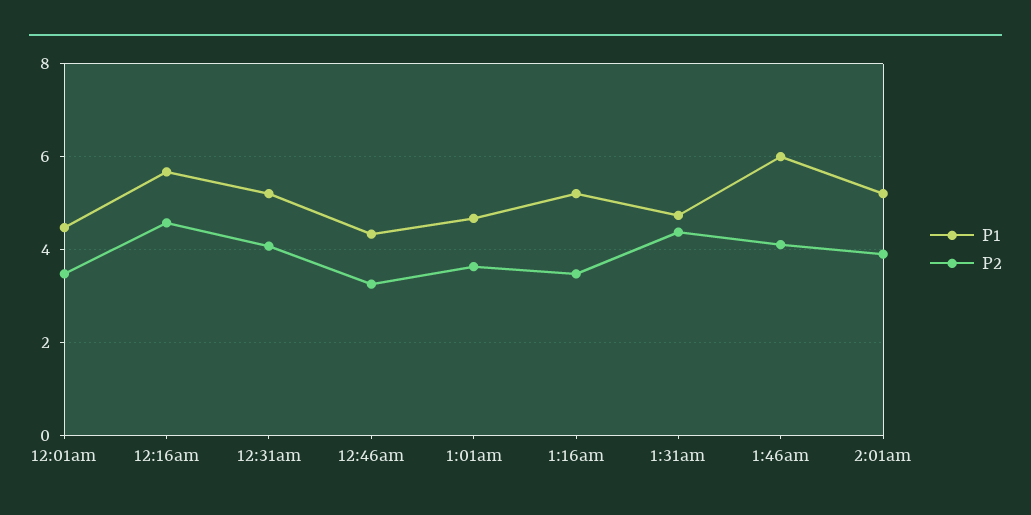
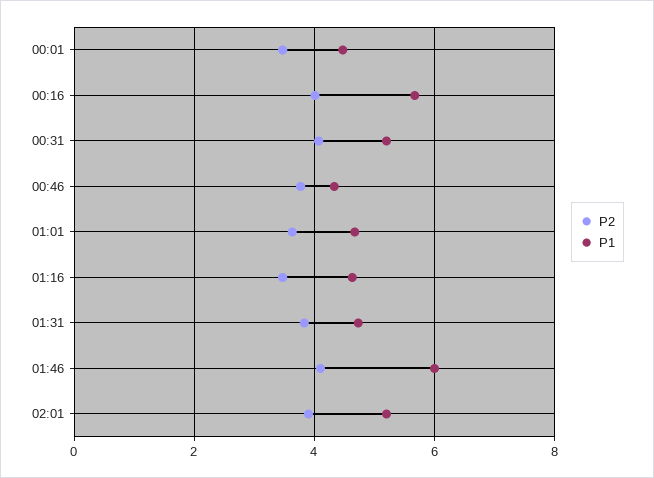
  {
    "P1": {
      "12:01am": 4.4,
      "12:16am": 5.6,
      "12:31am": 5.2,
      "12:46am": 4.4,
      "1:01am": 4.6,
-     "1:16am": 5.2,
+     "1:16am": 4.6,
      "1:31am": 4.8,
      "1:46am": 6,
      "2:01am": 5.2
    },
    "P2": {
      "12:01am": 3.4,
-     "12:16am": 4.6,
+     "12:16am": 4,
      "12:31am": 4,
-     "12:46am": 3.2,
+     "12:46am": 3.8,
      "1:01am": 3.6,
      "1:16am": 3.4,
-     "1:31am": 4.4,
+     "1:31am": 3.8,
      "1:46am": 4.2,
      "2:01am": 4
    }
  }

